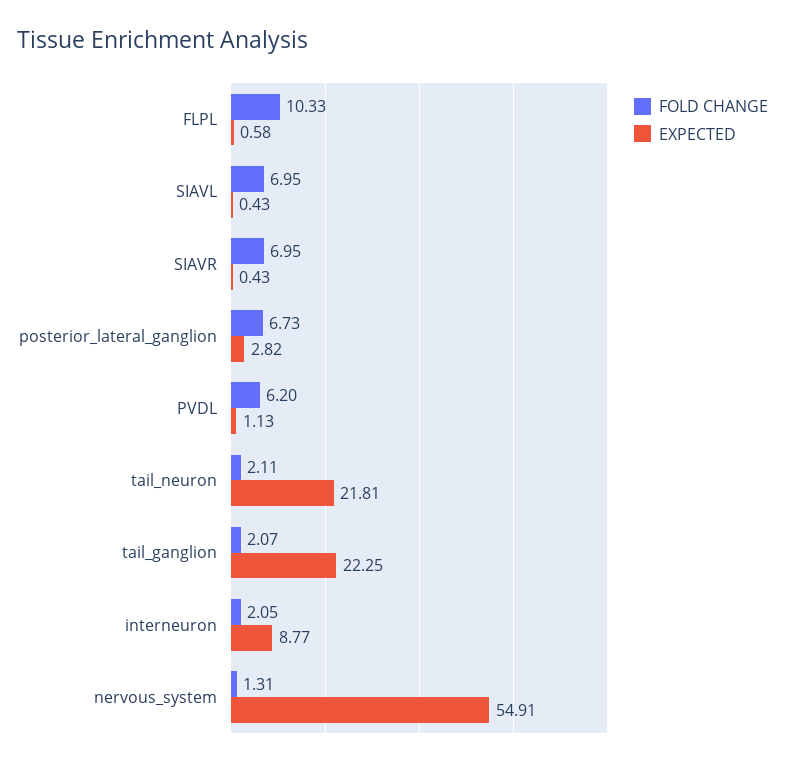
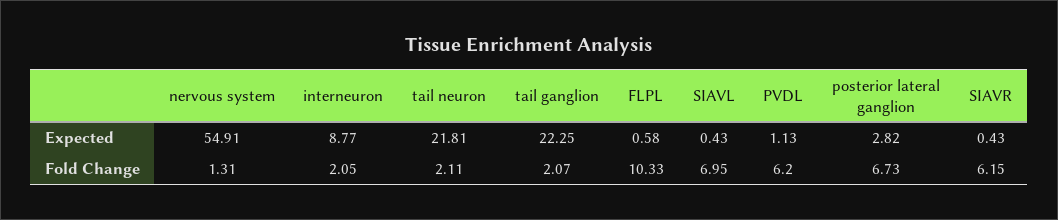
  {
    "FOLD CHANGE": {
      "FLPL": 10.33,
      "SIAVL": 6.95,
-     "SIAVR": 6.95,
+     "SIAVR": 6.15,
      "posterior_lateral_ganglion": 6.73,
      "PVDL": 6.2,
      "tail_neuron": 2.11,
      "tail_ganglion": 2.07,
      "interneuron": 2.05,
      "nervous_system": 1.31
    },
    "EXPECTED": {
      "FLPL": 0.58,
      "SIAVL": 0.43,
      "SIAVR": 0.43,
      "posterior_lateral_ganglion": 2.82,
      "PVDL": 1.13,
      "tail_neuron": 21.81,
      "tail_ganglion": 22.25,
      "interneuron": 8.77,
      "nervous_system": 54.91
    }
  }

